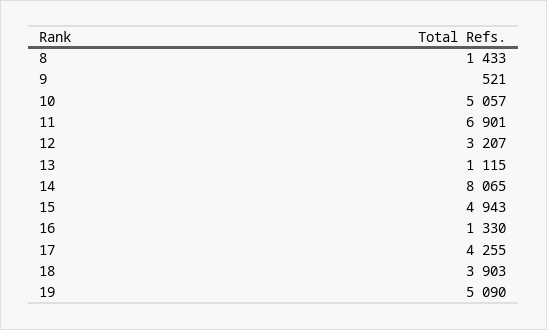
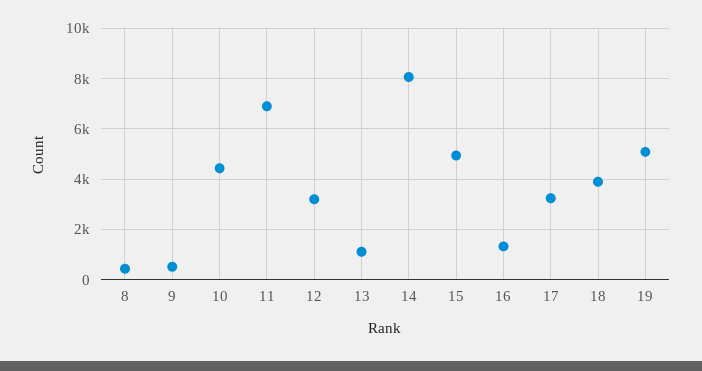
  {
-   "8": 1433,
+   "8": 500,
    "9": 521,
-   "10": 5057,
+   "10": 4500,
    "11": 6901,
    "12": 3207,
    "13": 1115,
    "14": 8065,
    "15": 4943,
    "16": 1330,
-   "17": 4255,
+   "17": 3250,
    "18": 3903,
    "19": 5090
  }

